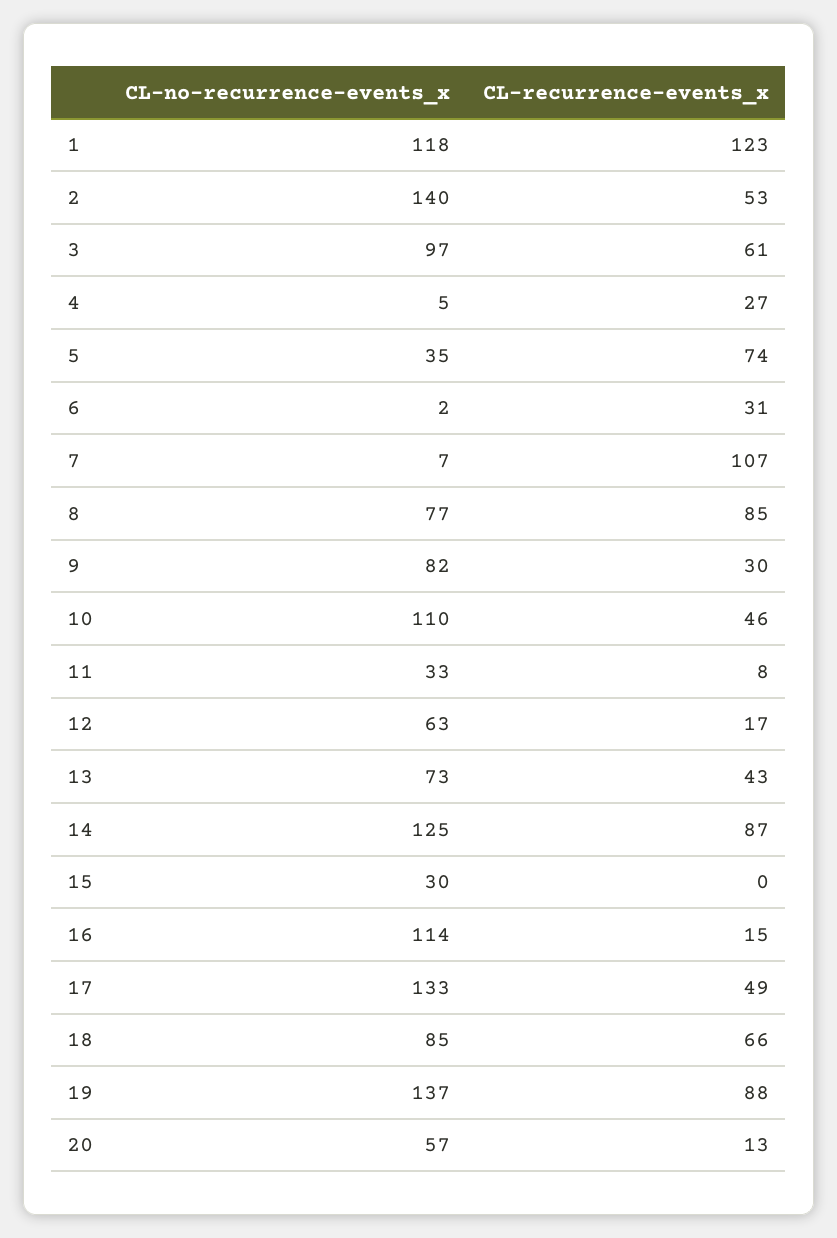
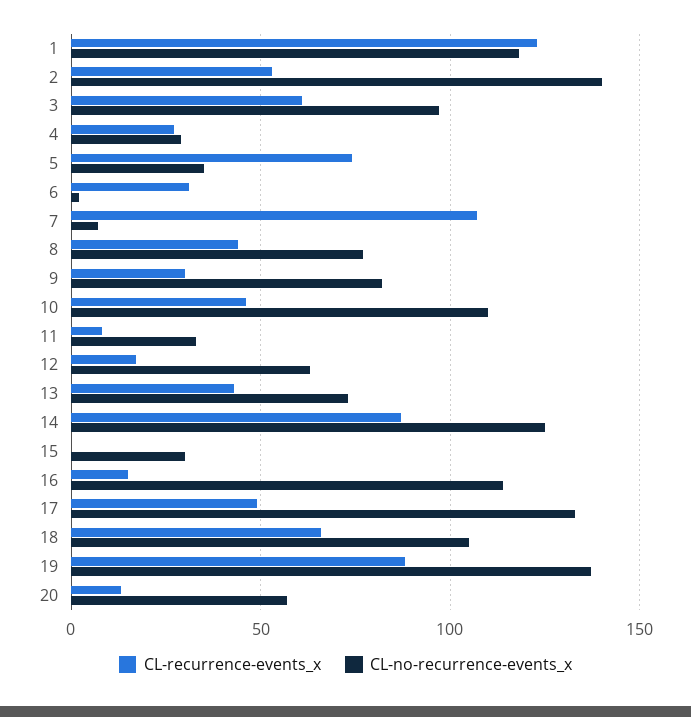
  {
    "CL-no-recurrence-events_x": {
      "1": 118,
      "2": 140,
      "3": 97,
-     "4": 5,
+     "4": 30,
      "5": 35,
      "6": 2,
      "7": 7,
      "8": 77,
      "9": 82,
      "10": 110,
      "11": 33,
      "12": 63,
      "13": 73,
      "14": 125,
      "15": 30,
      "16": 114,
      "17": 133,
-     "18": 85,
+     "18": 105,
      "19": 137,
      "20": 57
    },
    "CL-recurrence-events_x": {
      "1": 123,
      "2": 53,
      "3": 61,
      "4": 27,
      "5": 74,
      "6": 31,
      "7": 107,
-     "8": 85,
+     "8": 45,
      "9": 30,
      "10": 46,
      "11": 8,
      "12": 17,
      "13": 43,
      "14": 87,
      "15": 0,
      "16": 15,
      "17": 49,
      "18": 66,
      "19": 88,
      "20": 13
    }
  }

